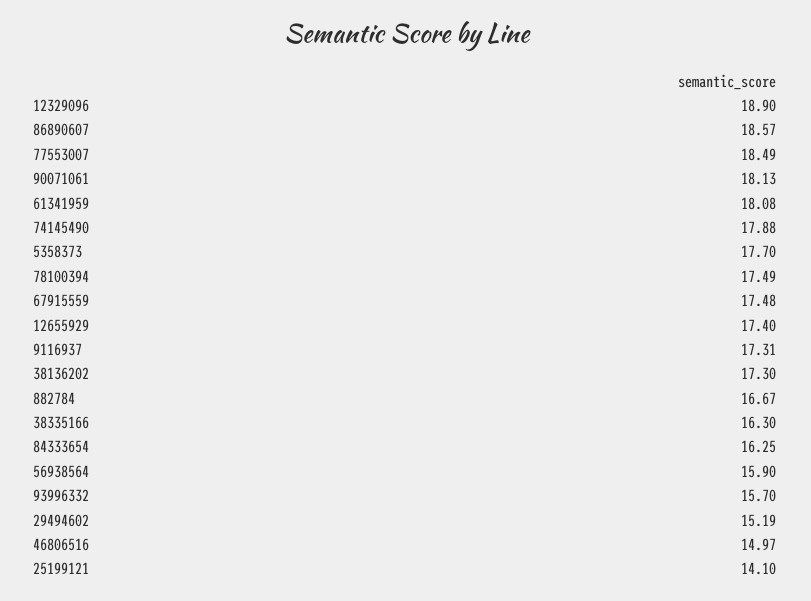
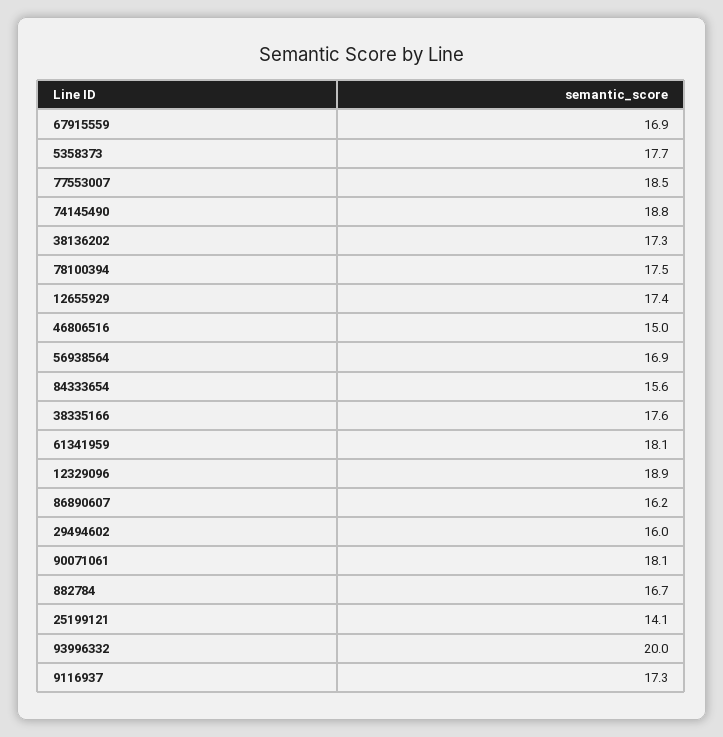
  {
    "12329096": 18.9,
-   "86890607": 18.57,
+   "86890607": 16.2,
    "77553007": 18.49,
    "90071061": 18.13,
    "61341959": 18.08,
-   "74145490": 17.88,
+   "74145490": 18.8,
    "5358373": 17.7,
    "78100394": 17.49,
-   "67915559": 17.48,
+   "67915559": 16.9,
    "12655929": 17.4,
    "9116937": 17.31,
    "38136202": 17.3,
    "882784": 16.67,
-   "38335166": 16.3,
+   "38335166": 17.6,
-   "84333654": 16.25,
+   "84333654": 15.6,
-   "56938564": 15.9,
+   "56938564": 16.9,
-   "93996332": 15.7,
+   "93996332": 20,
-   "29494602": 15.19,
+   "29494602": 16,
    "46806516": 14.97,
    "25199121": 14.1
  }

